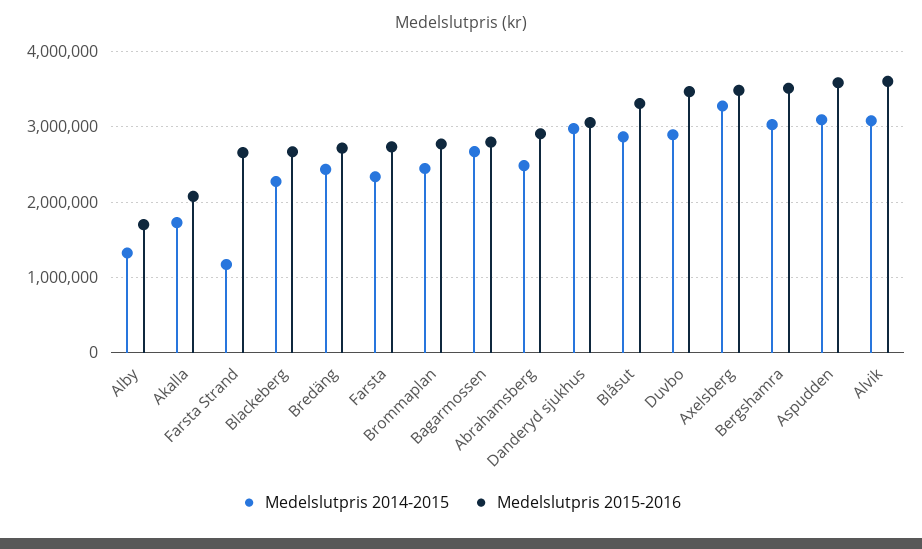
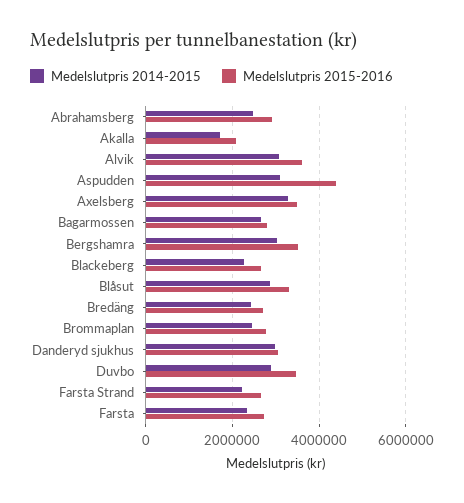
  {
    "Medelslutpris 2014-2015": {
-     "Alby": 1300000,
      "Akalla": 1700000,
-     "Farsta Strand": 1200000,
+     "Farsta Strand": 2200000,
      "Blackeberg": 2300000,
      "Bredäng": 2400000,
      "Farsta": 2300000,
      "Brommaplan": 2400000,
      "Bagarmossen": 2700000,
      "Abrahamsberg": 2500000,
      "Danderyd sjukhus": 3000000,
      "Blåsut": 2900000,
      "Duvbo": 2900000,
      "Axelsberg": 3300000,
      "Bergshamra": 3000000,
      "Aspudden": 3100000,
      "Alvik": 3100000
    },
    "Medelslutpris 2015-2016": {
-     "Alby": 1700000,
      "Akalla": 2100000,
      "Farsta Strand": 2700000,
      "Blackeberg": 2700000,
      "Bredäng": 2700000,
      "Farsta": 2700000,
      "Brommaplan": 2800000,
      "Bagarmossen": 2800000,
      "Abrahamsberg": 2900000,
      "Danderyd sjukhus": 3100000,
      "Blåsut": 3300000,
      "Duvbo": 3500000,
      "Axelsberg": 3500000,
      "Bergshamra": 3500000,
-     "Aspudden": 3600000,
+     "Aspudden": 4400000,
      "Alvik": 3600000
    }
  }

